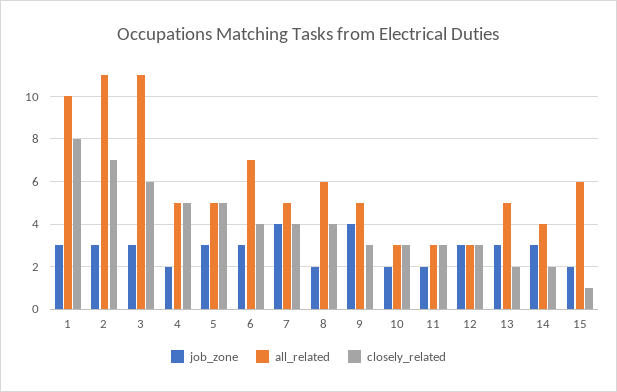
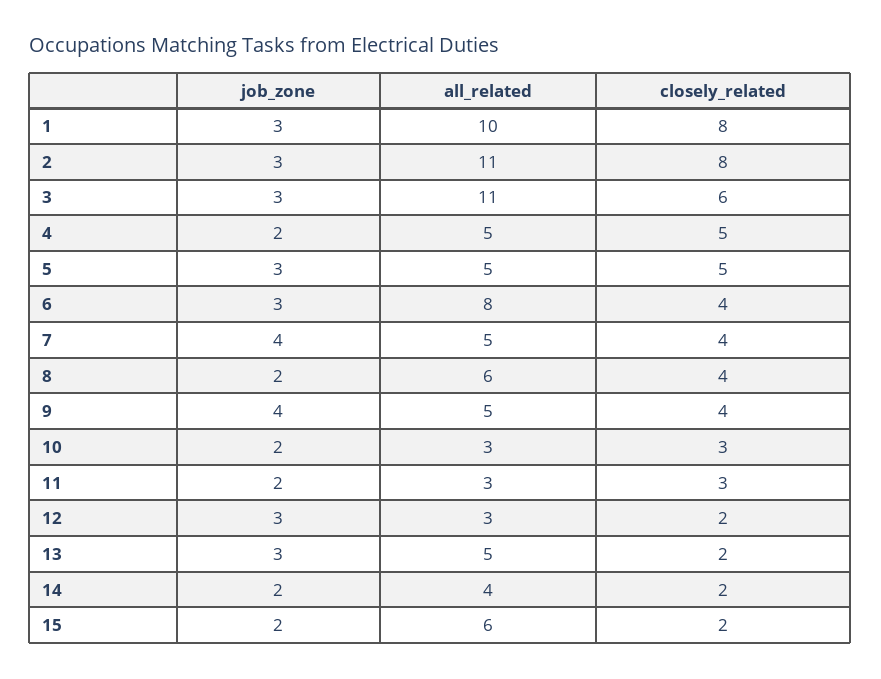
  {
    "job_zone": {
      "1": 3,
      "2": 3,
      "3": 3,
      "4": 2,
      "5": 3,
      "6": 3,
      "7": 4,
      "8": 2,
      "9": 4,
      "10": 2,
      "11": 2,
      "12": 3,
      "13": 3,
-     "14": 3,
+     "14": 2,
      "15": 2
    },
    "all_related": {
      "1": 10,
      "2": 11,
      "3": 11,
      "4": 5,
      "5": 5,
-     "6": 7,
+     "6": 8,
      "7": 5,
      "8": 6,
      "9": 5,
      "10": 3,
      "11": 3,
      "12": 3,
      "13": 5,
      "14": 4,
      "15": 6
    },
    "closely_related": {
      "1": 8,
-     "2": 7,
+     "2": 8,
      "3": 6,
      "4": 5,
      "5": 5,
      "6": 4,
      "7": 4,
      "8": 4,
-     "9": 3,
+     "9": 4,
      "10": 3,
      "11": 3,
-     "12": 3,
+     "12": 2,
      "13": 2,
      "14": 2,
-     "15": 1
+     "15": 2
    }
  }

